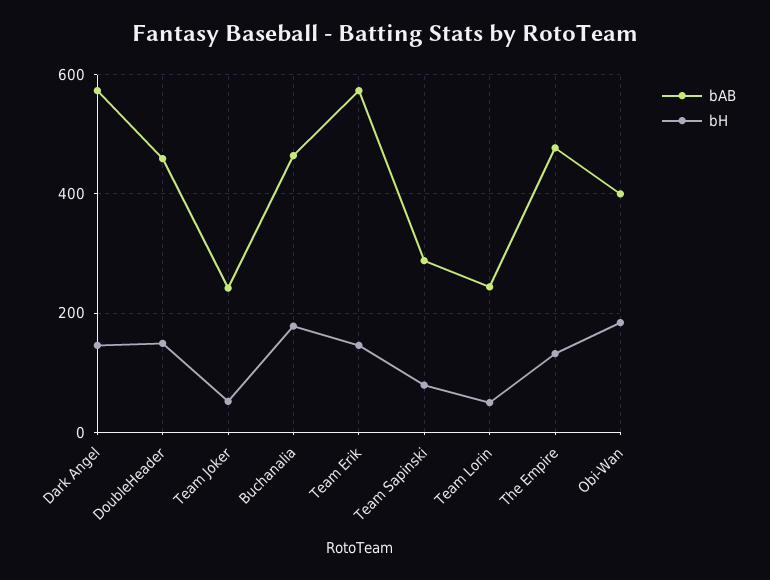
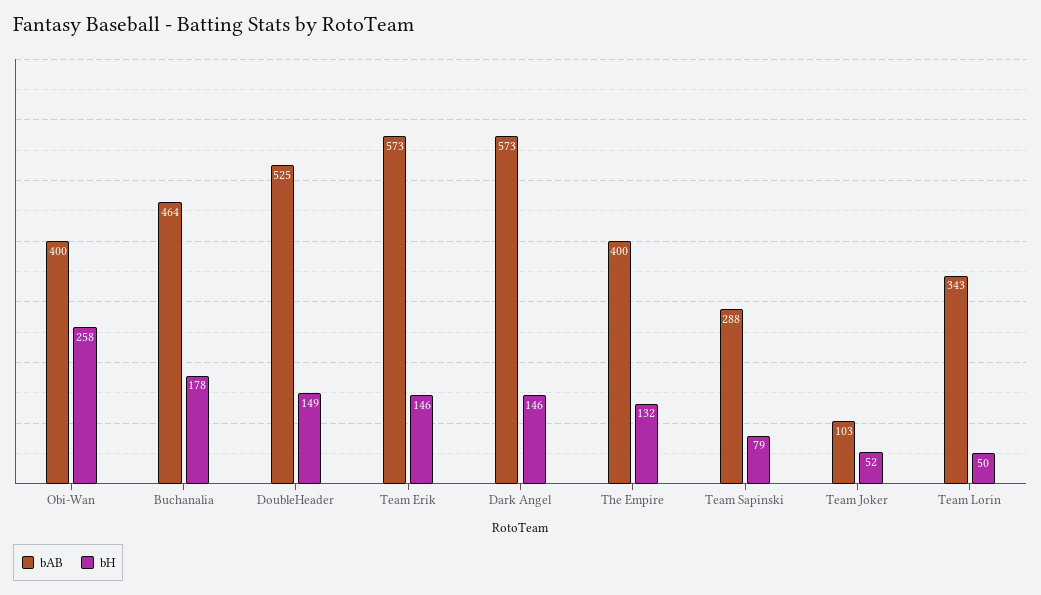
  {
    "bAB": {
      "Dark Angel": 573,
-     "DoubleHeader": 460,
+     "DoubleHeader": 525,
-     "Team Joker": 240,
+     "Team Joker": 103,
      "Buchanalia": 464,
      "Team Erik": 573,
      "Team Sapinski": 288,
-     "Team Lorin": 240,
+     "Team Lorin": 343,
-     "The Empire": 480,
+     "The Empire": 400,
      "Obi-Wan": 400
    },
    "bH": {
      "Dark Angel": 146,
      "DoubleHeader": 149,
      "Team Joker": 52,
      "Buchanalia": 178,
      "Team Erik": 146,
      "Team Sapinski": 79,
      "Team Lorin": 50,
      "The Empire": 132,
-     "Obi-Wan": 180
+     "Obi-Wan": 258
    }
  }

